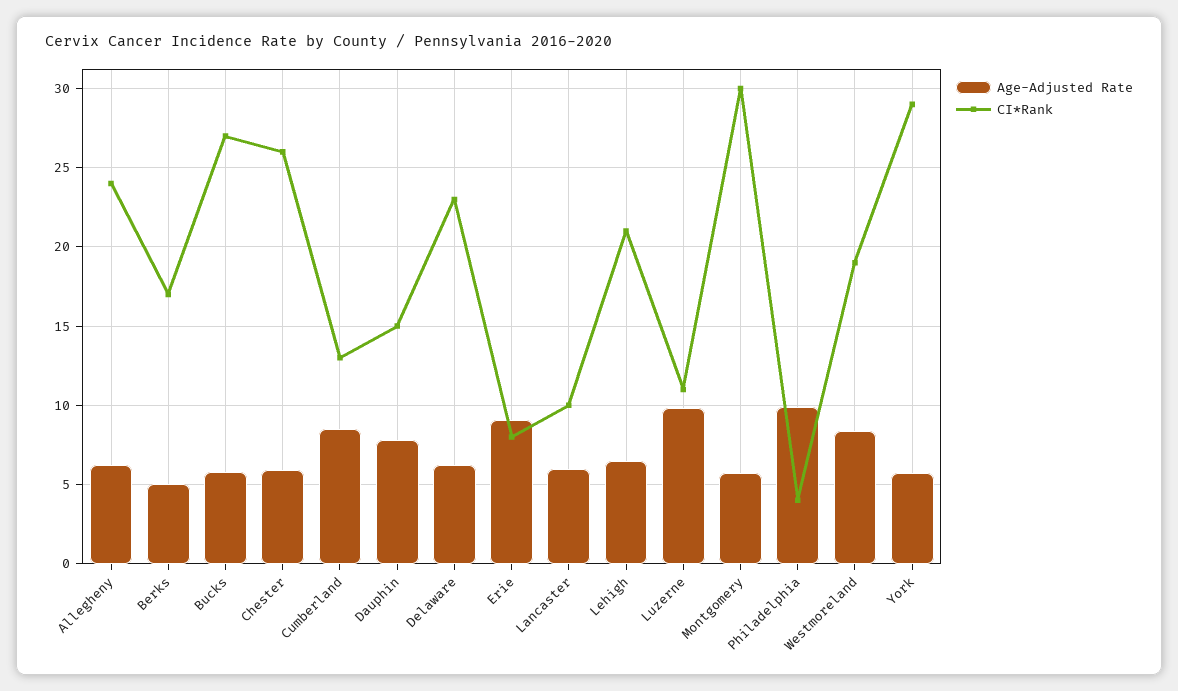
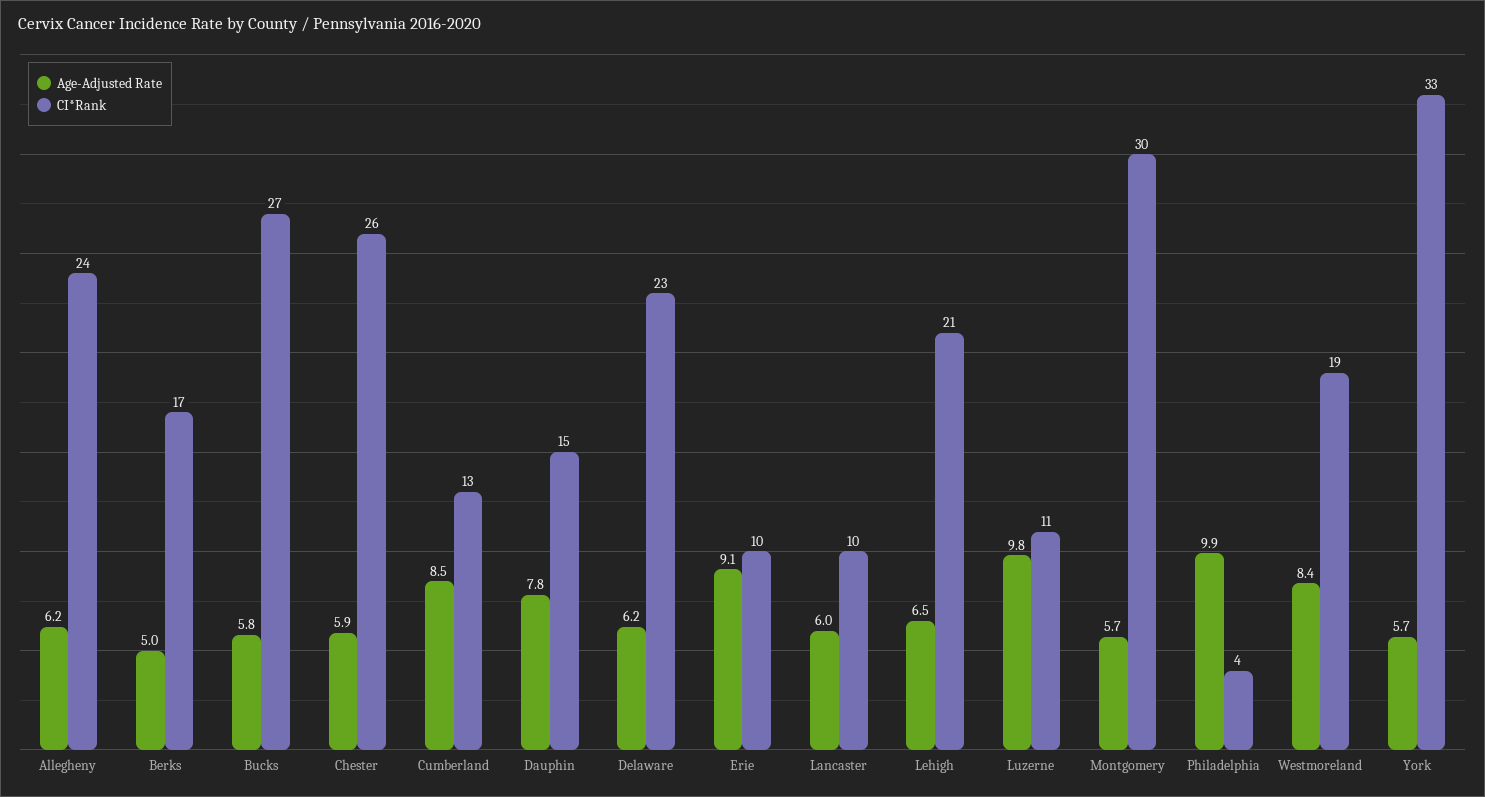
  {
    "Age-Adjusted Rate": {
      "Allegheny": 6.2,
      "Berks": 5,
      "Bucks": 5.8,
      "Chester": 5.9,
      "Cumberland": 8.5,
      "Dauphin": 7.8,
      "Delaware": 6.2,
      "Erie": 9.1,
      "Lancaster": 6,
      "Lehigh": 6.5,
      "Luzerne": 9.8,
      "Montgomery": 5.7,
      "Philadelphia": 9.9,
      "Westmoreland": 8.4,
      "York": 5.7
    },
    "CI*Rank": {
      "Allegheny": 24,
      "Berks": 17,
      "Bucks": 27,
      "Chester": 26,
      "Cumberland": 13,
      "Dauphin": 15,
      "Delaware": 23,
-     "Erie": 8,
+     "Erie": 10,
      "Lancaster": 10,
      "Lehigh": 21,
      "Luzerne": 11,
      "Montgomery": 30,
      "Philadelphia": 4,
      "Westmoreland": 19,
-     "York": 29
+     "York": 33
    }
  }

